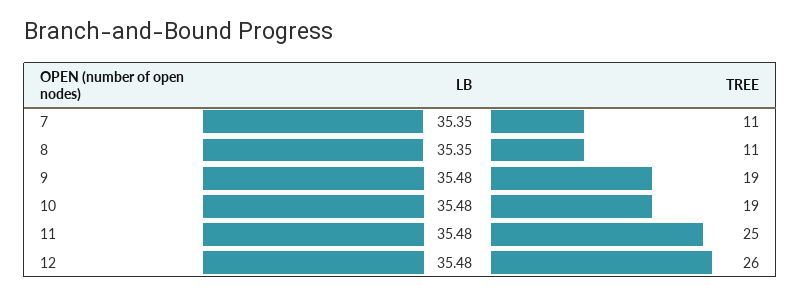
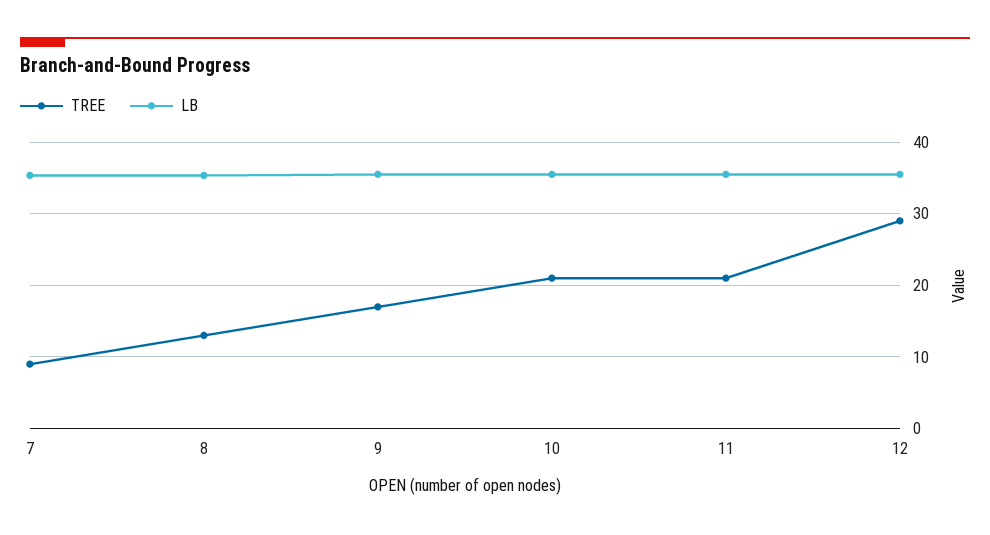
  {
    "LB": {
      "7": 35.35,
      "8": 35.35,
      "9": 35.48,
      "10": 35.48,
      "11": 35.48,
      "12": 35.48
    },
    "TREE": {
-     "7": 11,
+     "7": 9,
-     "8": 11,
+     "8": 13,
-     "9": 19,
+     "9": 17,
-     "10": 19,
+     "10": 21,
-     "11": 25,
+     "11": 21,
-     "12": 26
+     "12": 29
    }
  }

